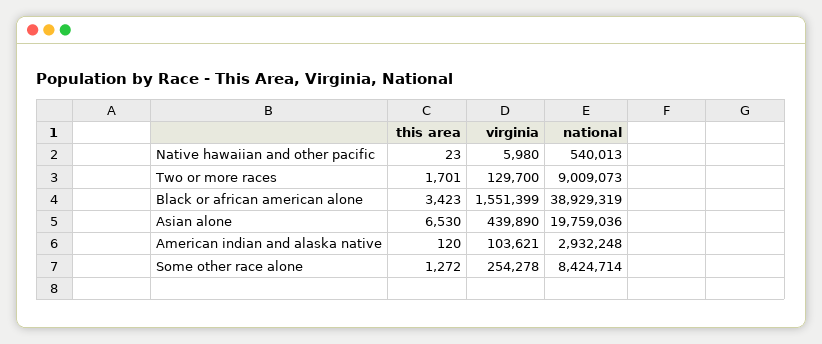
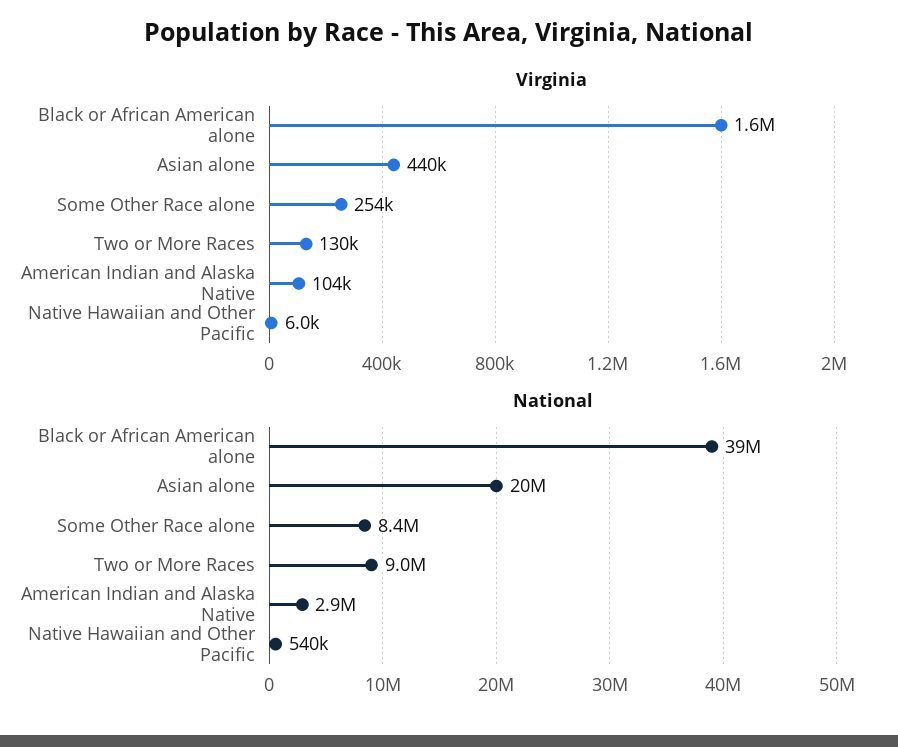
  {
-   "this area": {
-     "Native hawaiian and other pacific": 23,
-     "Two or more races": 1701,
-     "Black or african american alone": 3423,
-     "Asian alone": 6530,
-     "American indian and alaska native": 120,
-     "Some other race alone": 1272
-   },
    "virginia": {
      "Native hawaiian and other pacific": 5980,
      "Two or more races": 129700,
      "Black or african american alone": 1551399,
      "Asian alone": 439890,
      "American indian and alaska native": 103621,
      "Some other race alone": 254278
    },
    "national": {
      "Native hawaiian and other pacific": 540013,
      "Two or more races": 9009073,
      "Black or african american alone": 38929319,
      "Asian alone": 19759036,
      "American indian and alaska native": 2932248,
      "Some other race alone": 8424714
    }
  }

